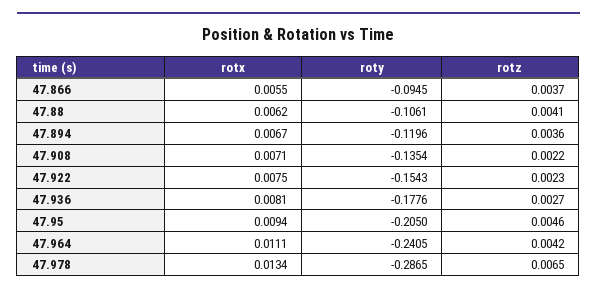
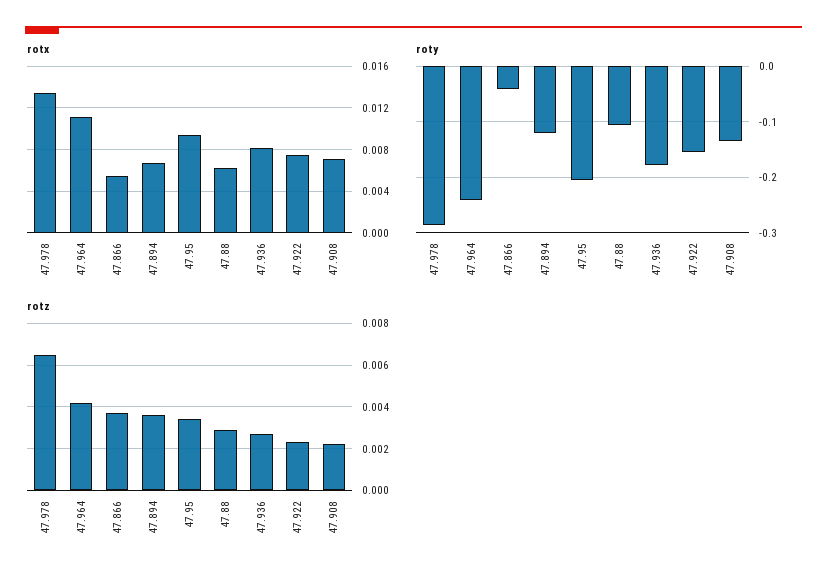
  {
    "rotx": {
      "47.866": 0.0055,
      "47.88": 0.0062,
      "47.894": 0.0067,
      "47.908": 0.0071,
      "47.922": 0.0075,
      "47.936": 0.0081,
      "47.95": 0.0094,
      "47.964": 0.0111,
      "47.978": 0.0134
    },
    "roty": {
-     "47.866": -0.0945,
+     "47.866": -0.04,
      "47.88": -0.1061,
      "47.894": -0.1196,
      "47.908": -0.1354,
      "47.922": -0.1543,
      "47.936": -0.1776,
      "47.95": -0.205,
      "47.964": -0.2405,
      "47.978": -0.2865
    },
    "rotz": {
      "47.866": 0.0037,
-     "47.88": 0.0041,
+     "47.88": 0.003,
      "47.894": 0.0036,
      "47.908": 0.0022,
      "47.922": 0.0023,
      "47.936": 0.0027,
-     "47.95": 0.0046,
+     "47.95": 0.0035,
      "47.964": 0.0042,
      "47.978": 0.0065
    }
  }

